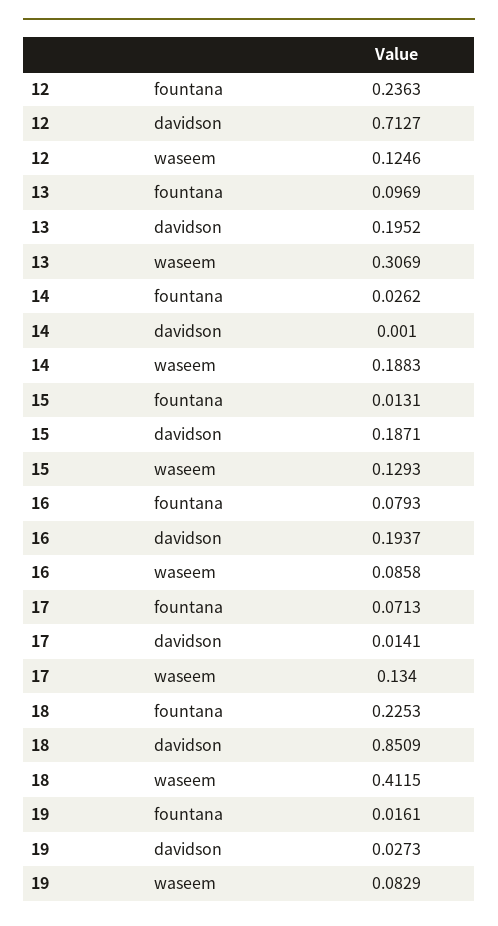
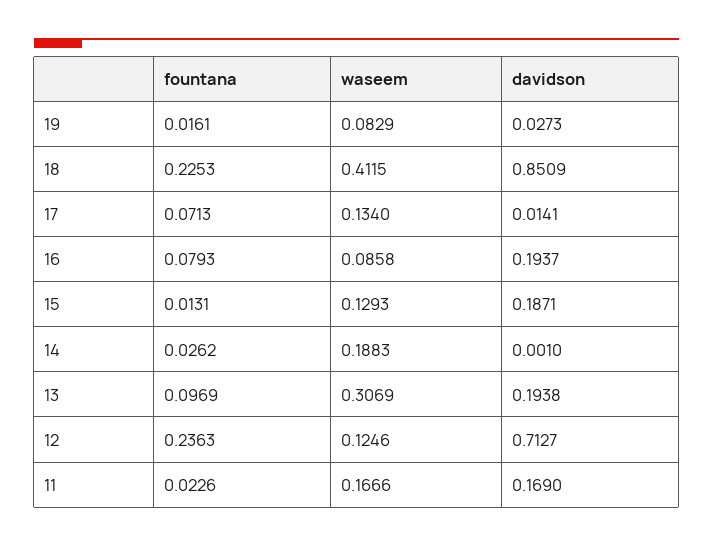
  {
    "12": {
      "fountana": 0.2363,
      "davidson": 0.7127,
      "waseem": 0.1246
    },
    "13": {
      "fountana": 0.0969,
-     "davidson": 0.1952,
+     "davidson": 0.1938,
      "waseem": 0.3069
    },
    "14": {
      "fountana": 0.0262,
      "davidson": 0.001,
      "waseem": 0.1883
    },
    "15": {
      "fountana": 0.0131,
      "davidson": 0.1871,
      "waseem": 0.1293
    },
    "16": {
      "fountana": 0.0793,
      "davidson": 0.1937,
      "waseem": 0.0858
    },
    "17": {
      "fountana": 0.0713,
      "davidson": 0.0141,
      "waseem": 0.134
    },
    "18": {
      "fountana": 0.2253,
      "davidson": 0.8509,
      "waseem": 0.4115
    },
    "19": {
      "fountana": 0.0161,
      "davidson": 0.0273,
      "waseem": 0.0829
-   }
+   },
+   "11": {
+     "fountana": 0.0226,
+     "waseem": 0.1666,
+     "davidson": 0.169
+   }
  }

